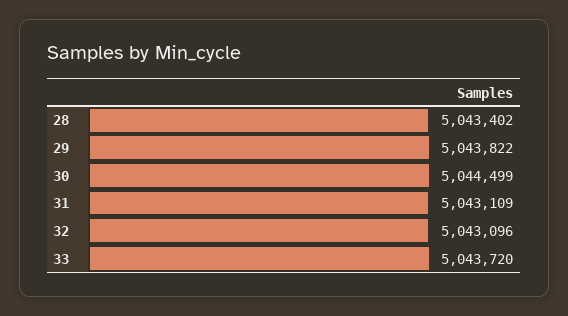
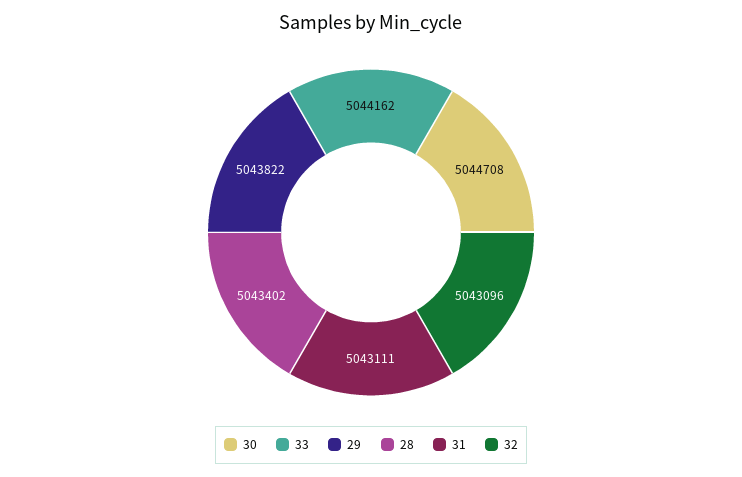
  {
    "28": 5043402,
    "29": 5043822,
-   "30": 5044499,
+   "30": 5044708,
-   "31": 5043109,
+   "31": 5043111,
    "32": 5043096,
-   "33": 5043720
+   "33": 5044162
  }

